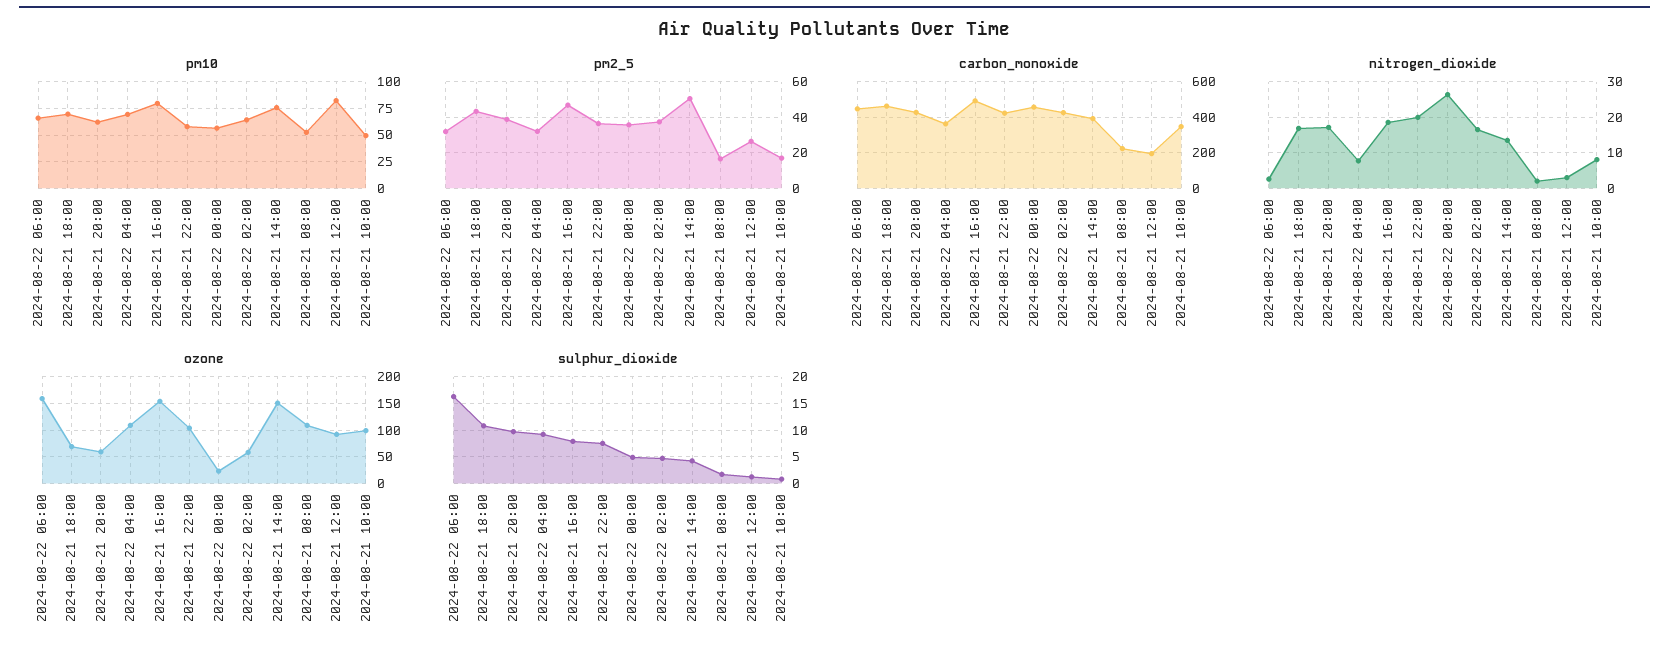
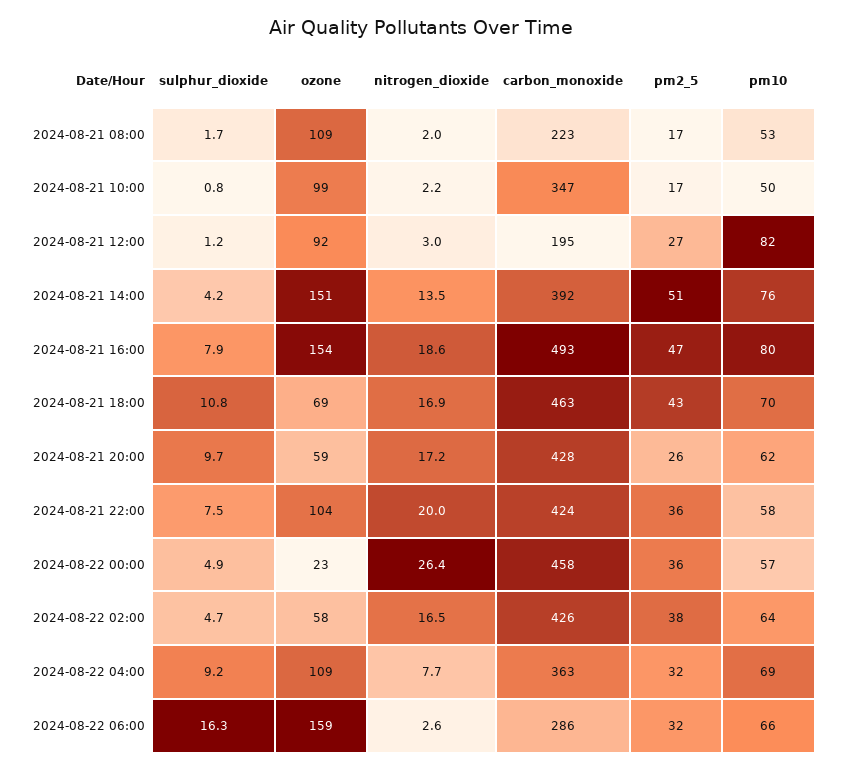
  {
    "pm10": {
      "2024-08-22 06:00": 66,
      "2024-08-21 18:00": 70,
      "2024-08-21 20:00": 62,
      "2024-08-22 04:00": 69,
      "2024-08-21 16:00": 80,
      "2024-08-21 22:00": 58,
      "2024-08-22 00:00": 57,
      "2024-08-22 02:00": 64,
      "2024-08-21 14:00": 76,
      "2024-08-21 08:00": 53,
      "2024-08-21 12:00": 82,
      "2024-08-21 10:00": 50
    },
    "pm2_5": {
      "2024-08-22 06:00": 32,
      "2024-08-21 18:00": 43,
-     "2024-08-21 20:00": 40,
+     "2024-08-21 20:00": 26,
      "2024-08-22 04:00": 32,
      "2024-08-21 16:00": 47,
      "2024-08-21 22:00": 36,
      "2024-08-22 00:00": 36,
      "2024-08-22 02:00": 38,
      "2024-08-21 14:00": 51,
      "2024-08-21 08:00": 17,
      "2024-08-21 12:00": 27,
      "2024-08-21 10:00": 17
    },
    "carbon_monoxide": {
-     "2024-08-22 06:00": 450,
+     "2024-08-22 06:00": 286,
      "2024-08-21 18:00": 463,
      "2024-08-21 20:00": 428,
      "2024-08-22 04:00": 363,
      "2024-08-21 16:00": 493,
      "2024-08-21 22:00": 424,
      "2024-08-22 00:00": 458,
      "2024-08-22 02:00": 426,
      "2024-08-21 14:00": 392,
      "2024-08-21 08:00": 223,
      "2024-08-21 12:00": 195,
      "2024-08-21 10:00": 347
    },
    "nitrogen_dioxide": {
      "2024-08-22 06:00": 2.6,
      "2024-08-21 18:00": 16.9,
      "2024-08-21 20:00": 17.2,
      "2024-08-22 04:00": 7.7,
      "2024-08-21 16:00": 18.6,
      "2024-08-21 22:00": 20,
      "2024-08-22 00:00": 26.4,
      "2024-08-22 02:00": 16.5,
      "2024-08-21 14:00": 13.5,
      "2024-08-21 08:00": 2,
      "2024-08-21 12:00": 3,
-     "2024-08-21 10:00": 8
+     "2024-08-21 10:00": 2.2
    },
    "ozone": {
      "2024-08-22 06:00": 159,
      "2024-08-21 18:00": 69,
      "2024-08-21 20:00": 59,
      "2024-08-22 04:00": 109,
      "2024-08-21 16:00": 154,
      "2024-08-21 22:00": 104,
      "2024-08-22 00:00": 23,
      "2024-08-22 02:00": 58,
      "2024-08-21 14:00": 151,
      "2024-08-21 08:00": 109,
      "2024-08-21 12:00": 92,
      "2024-08-21 10:00": 99
    },
    "sulphur_dioxide": {
      "2024-08-22 06:00": 16.3,
      "2024-08-21 18:00": 10.8,
      "2024-08-21 20:00": 9.7,
      "2024-08-22 04:00": 9.2,
      "2024-08-21 16:00": 7.9,
      "2024-08-21 22:00": 7.5,
      "2024-08-22 00:00": 4.9,
      "2024-08-22 02:00": 4.7,
      "2024-08-21 14:00": 4.2,
      "2024-08-21 08:00": 1.7,
      "2024-08-21 12:00": 1.2,
      "2024-08-21 10:00": 0.8
    }
  }

